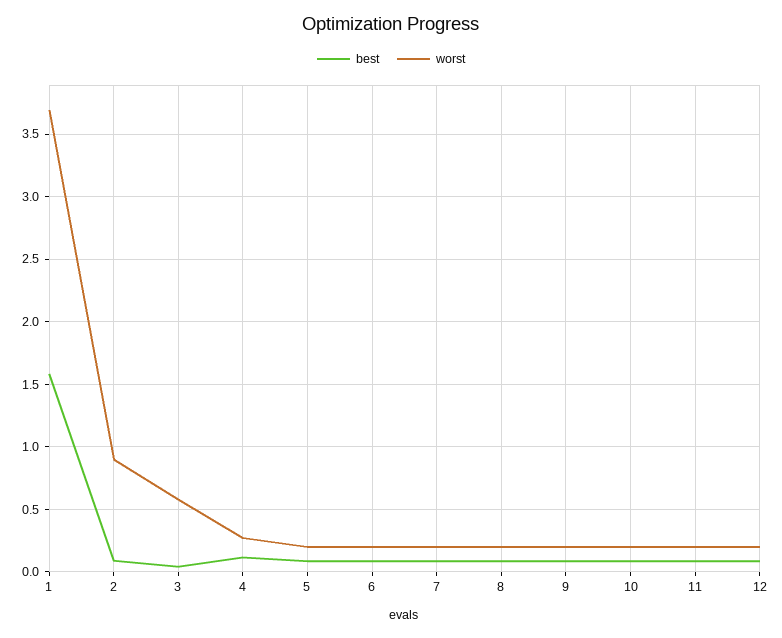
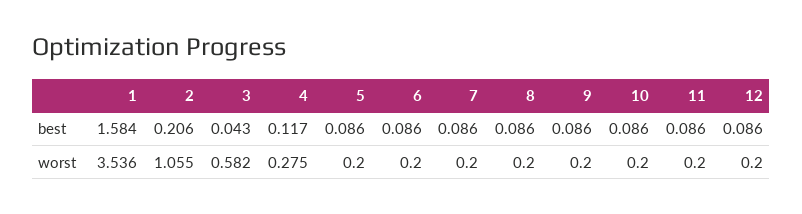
  {
    "best": {
      "1": 1.584,
-     "2": 0.1,
+     "2": 0.206,
      "3": 0.043,
      "4": 0.117,
      "5": 0.086,
      "6": 0.086,
      "7": 0.086,
      "8": 0.086,
      "9": 0.086,
      "10": 0.086,
      "11": 0.086,
      "12": 0.086
    },
    "worst": {
-     "1": 3.7,
+     "1": 3.536,
-     "2": 0.9,
+     "2": 1.055,
      "3": 0.582,
      "4": 0.275,
      "5": 0.2,
      "6": 0.2,
      "7": 0.2,
      "8": 0.2,
      "9": 0.2,
      "10": 0.2,
      "11": 0.2,
      "12": 0.2
    }
  }

